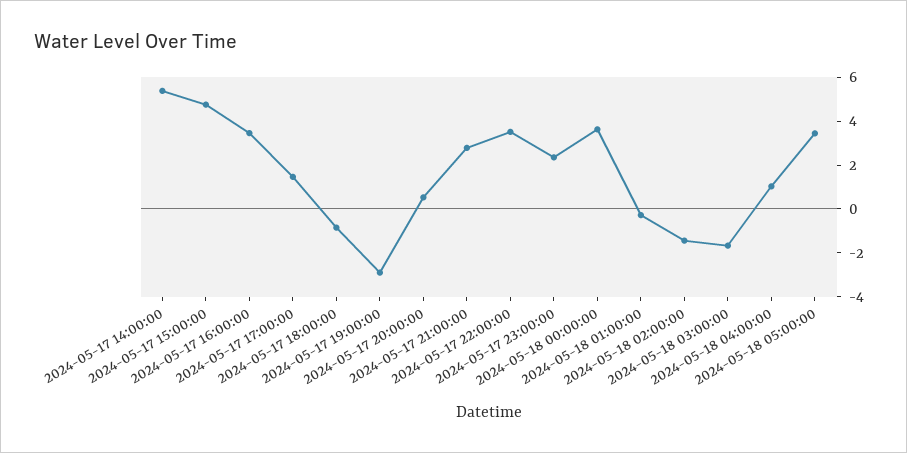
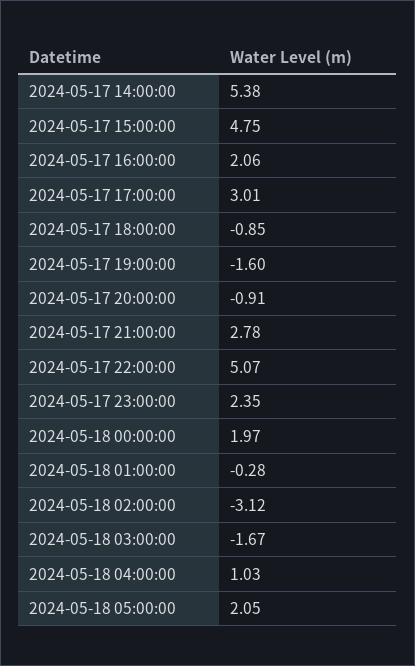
  {
    "2024-05-17 14:00:00": 5.38,
    "2024-05-17 15:00:00": 4.75,
-   "2024-05-17 16:00:00": 3.5,
+   "2024-05-17 16:00:00": 2.06,
-   "2024-05-17 17:00:00": 1.5,
+   "2024-05-17 17:00:00": 3.01,
    "2024-05-17 18:00:00": -0.85,
-   "2024-05-17 19:00:00": -3,
+   "2024-05-17 19:00:00": -1.6,
-   "2024-05-17 20:00:00": 0.5,
+   "2024-05-17 20:00:00": -0.91,
    "2024-05-17 21:00:00": 2.78,
-   "2024-05-17 22:00:00": 3.5,
+   "2024-05-17 22:00:00": 5.07,
    "2024-05-17 23:00:00": 2.35,
-   "2024-05-18 00:00:00": 3.5,
+   "2024-05-18 00:00:00": 1.97,
    "2024-05-18 01:00:00": -0.28,
-   "2024-05-18 02:00:00": -1.5,
+   "2024-05-18 02:00:00": -3.12,
    "2024-05-18 03:00:00": -1.67,
    "2024-05-18 04:00:00": 1.03,
-   "2024-05-18 05:00:00": 3.5
+   "2024-05-18 05:00:00": 2.05
  }

